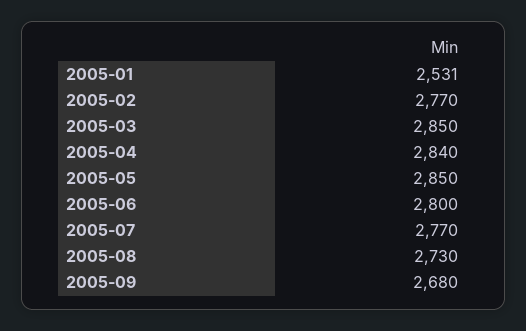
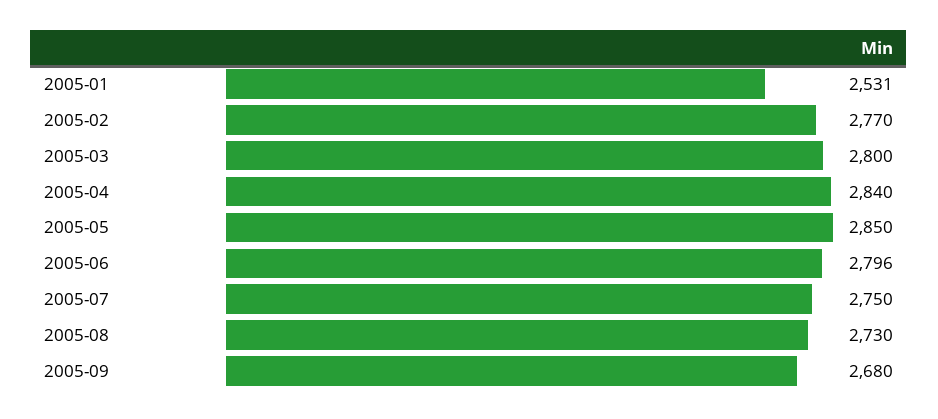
  {
    "2005-01": 2531,
    "2005-02": 2770,
-   "2005-03": 2850,
+   "2005-03": 2800,
    "2005-04": 2840,
    "2005-05": 2850,
-   "2005-06": 2800,
+   "2005-06": 2796,
-   "2005-07": 2770,
+   "2005-07": 2750,
    "2005-08": 2730,
    "2005-09": 2680
  }

